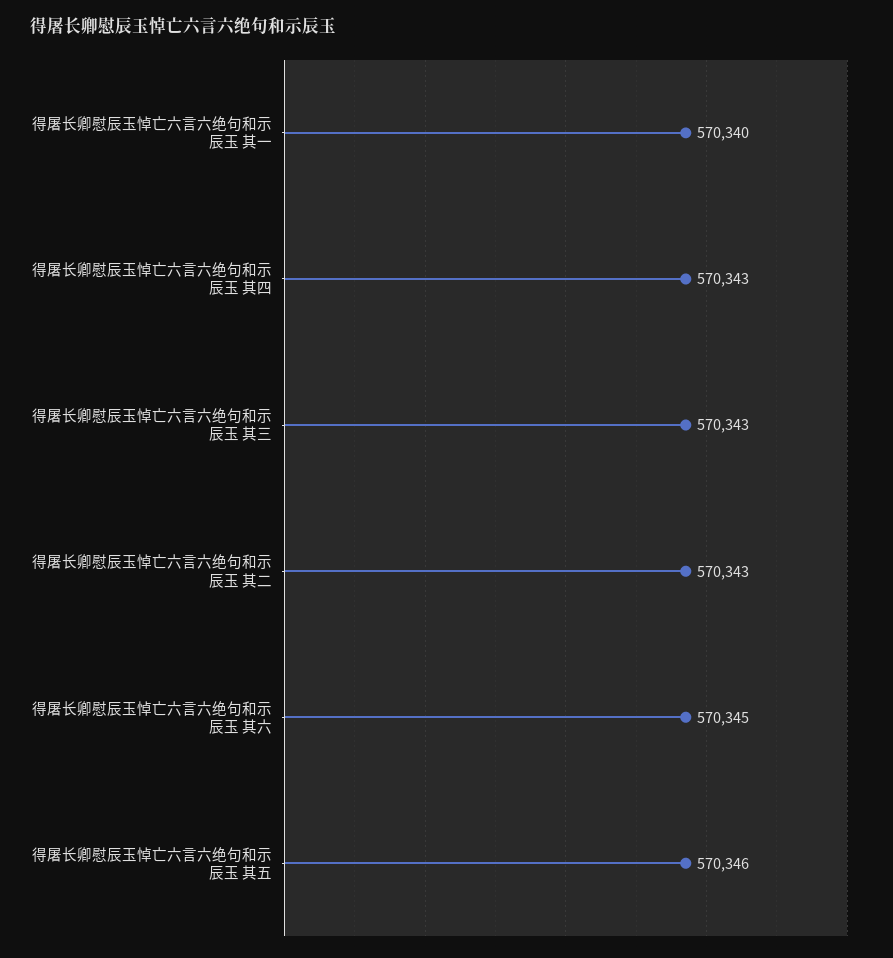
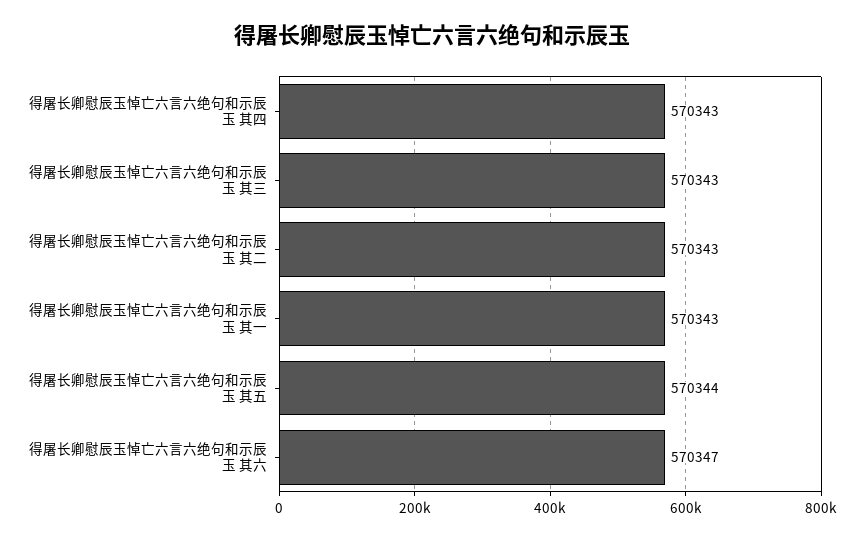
  {
-   "得屠长卿慰辰玉悼亡六言六绝句和示辰玉 其一": 570340,
+   "得屠长卿慰辰玉悼亡六言六绝句和示辰玉 其一": 570343,
    "得屠长卿慰辰玉悼亡六言六绝句和示辰玉 其四": 570343,
    "得屠长卿慰辰玉悼亡六言六绝句和示辰玉 其三": 570343,
    "得屠长卿慰辰玉悼亡六言六绝句和示辰玉 其二": 570343,
-   "得屠长卿慰辰玉悼亡六言六绝句和示辰玉 其六": 570345,
+   "得屠长卿慰辰玉悼亡六言六绝句和示辰玉 其六": 570347,
-   "得屠长卿慰辰玉悼亡六言六绝句和示辰玉 其五": 570346
+   "得屠长卿慰辰玉悼亡六言六绝句和示辰玉 其五": 570344
  }

